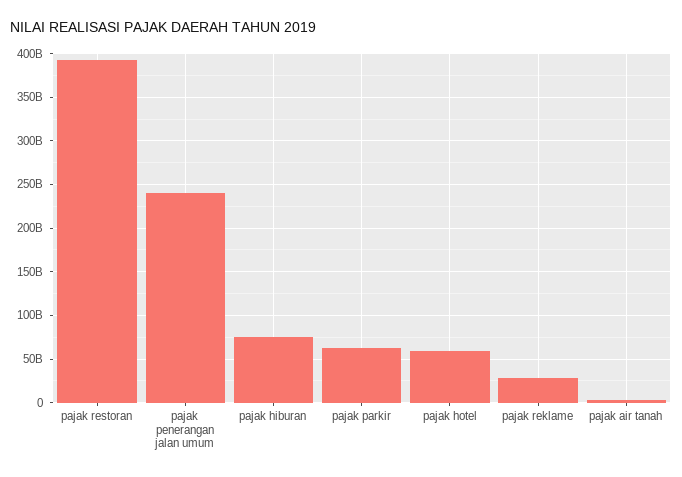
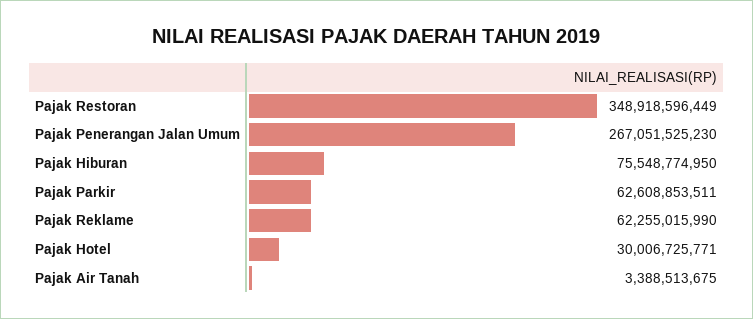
  {
-   "pajak restoran": 390000000000,
+   "pajak restoran": 348918596449,
-   "pajak penerangan jalan umum": 240000000000,
+   "pajak penerangan jalan umum": 267051525230,
    "pajak hiburan": 75548774950,
    "pajak parkir": 62608853511,
-   "pajak hotel": 60000000000,
+   "pajak hotel": 30006725771,
-   "pajak reklame": 30000000000,
+   "pajak reklame": 62255015990,
    "pajak air tanah": 3388513675
  }

